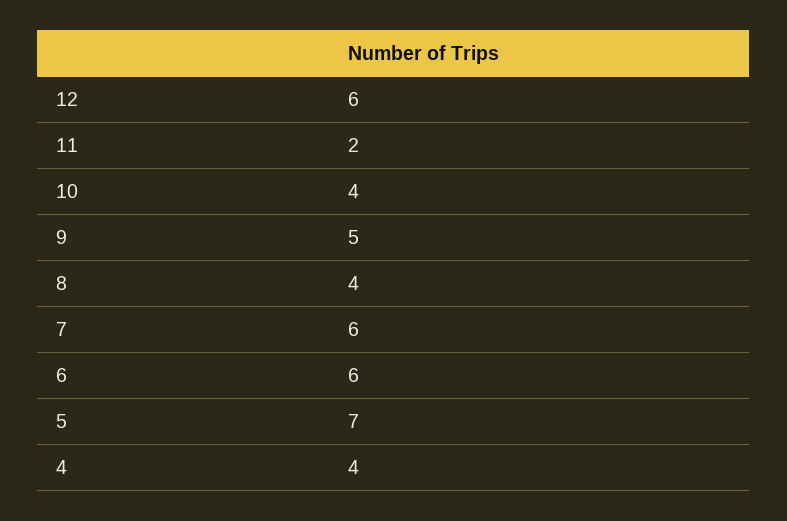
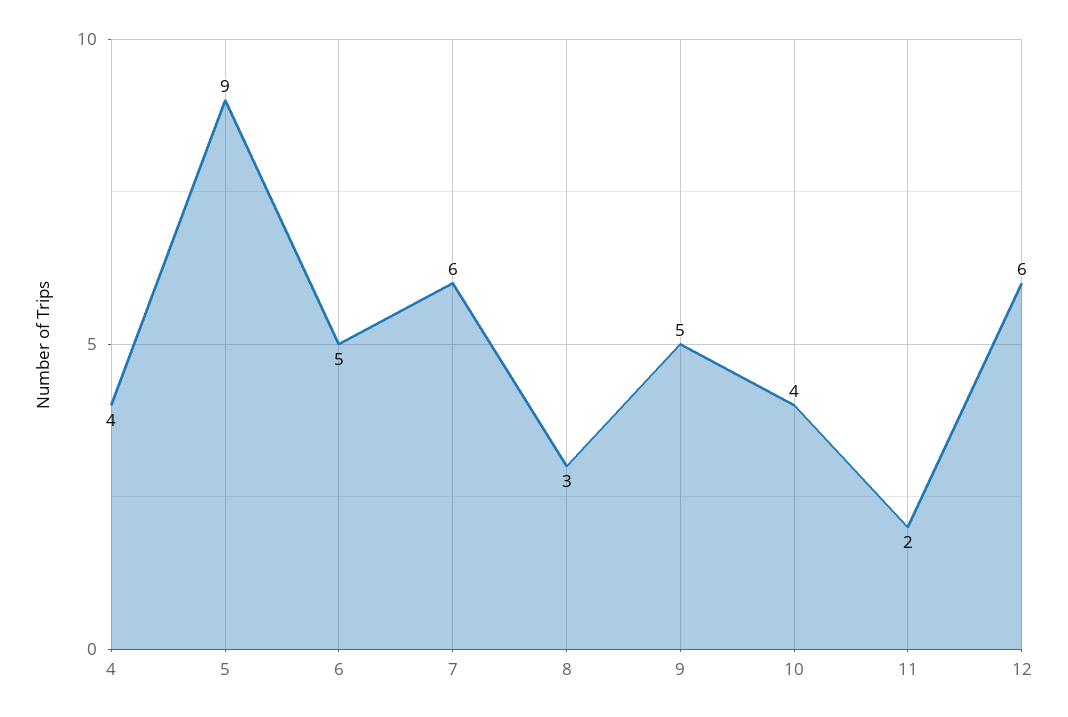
  {
    "12": 6,
    "11": 2,
    "10": 4,
    "9": 5,
-   "8": 4,
+   "8": 3,
    "7": 6,
-   "6": 6,
+   "6": 5,
-   "5": 7,
+   "5": 9,
    "4": 4
  }

